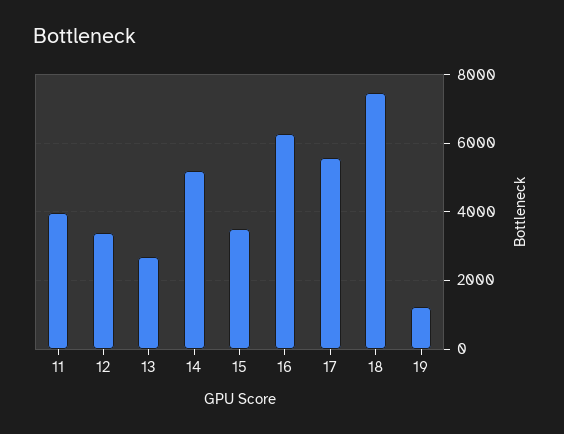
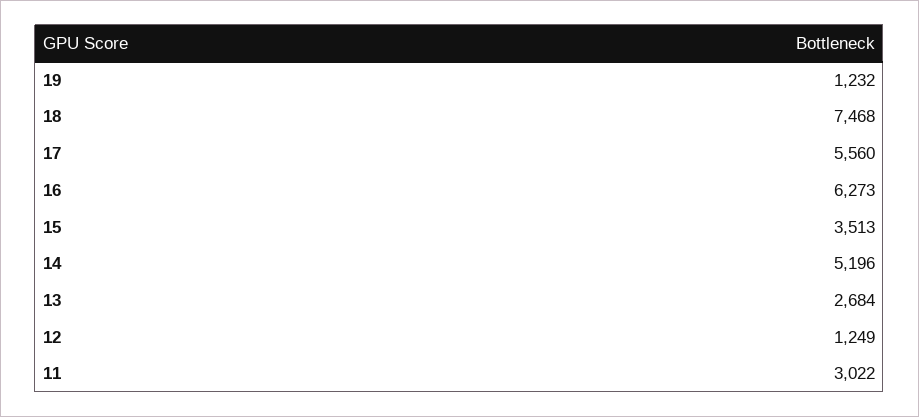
  {
-   "11": 4000,
+   "11": 3022,
-   "12": 3400,
+   "12": 1249,
    "13": 2684,
    "14": 5196,
    "15": 3513,
    "16": 6273,
    "17": 5560,
    "18": 7468,
    "19": 1232
  }

